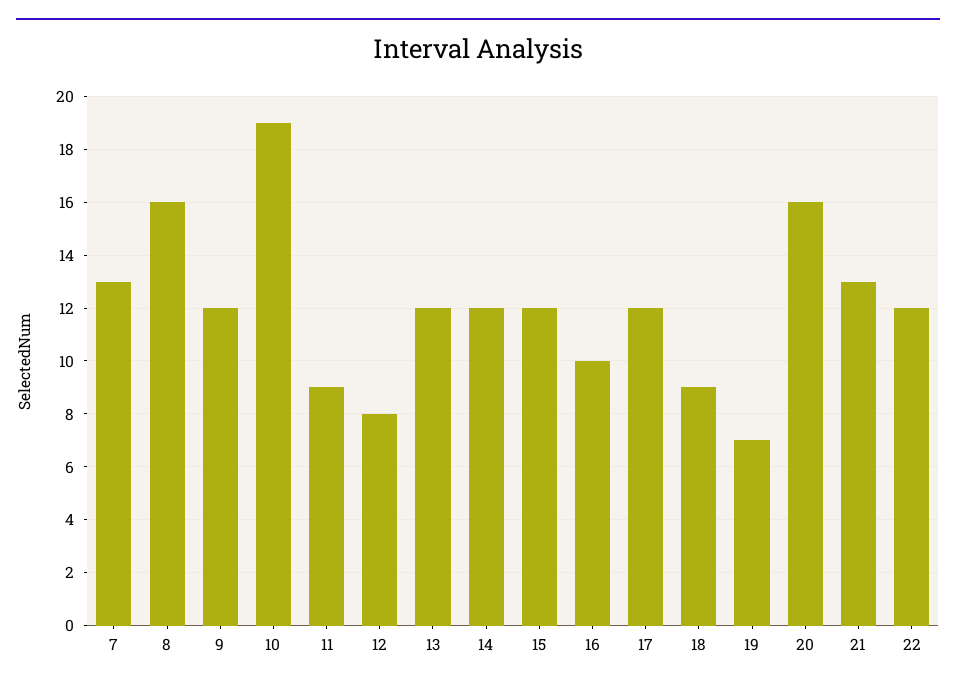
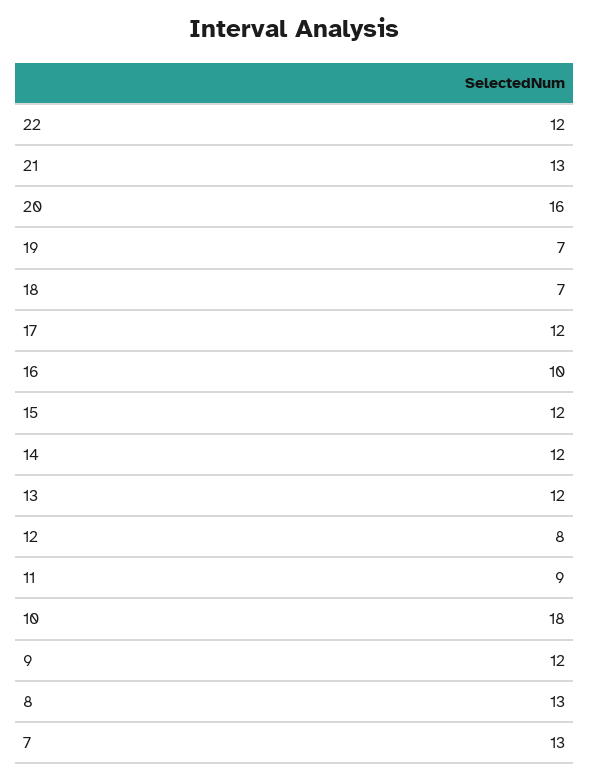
  {
    "7": 13,
-   "8": 16,
+   "8": 13,
    "9": 12,
-   "10": 19,
+   "10": 18,
    "11": 9,
    "12": 8,
    "13": 12,
    "14": 12,
    "15": 12,
    "16": 10,
    "17": 12,
-   "18": 9,
+   "18": 7,
    "19": 7,
    "20": 16,
    "21": 13,
    "22": 12
  }

